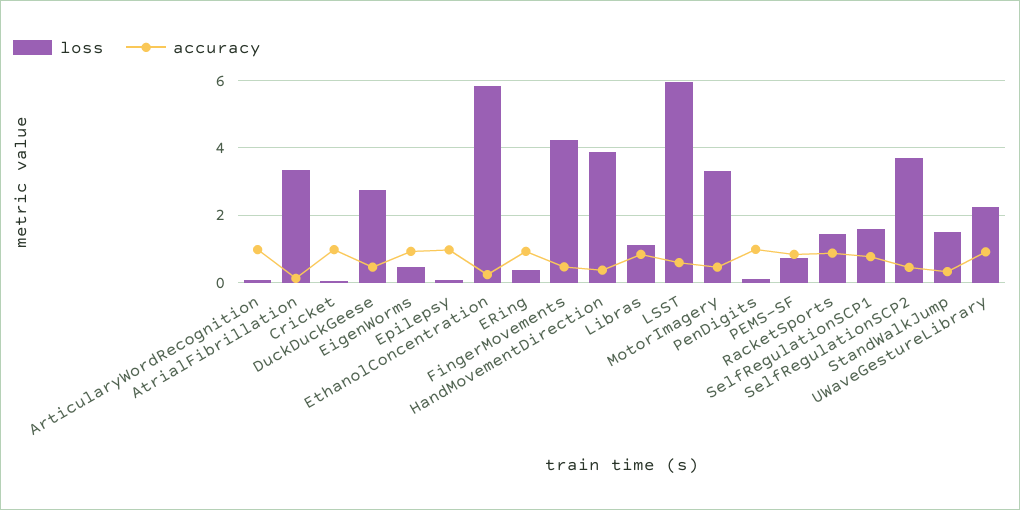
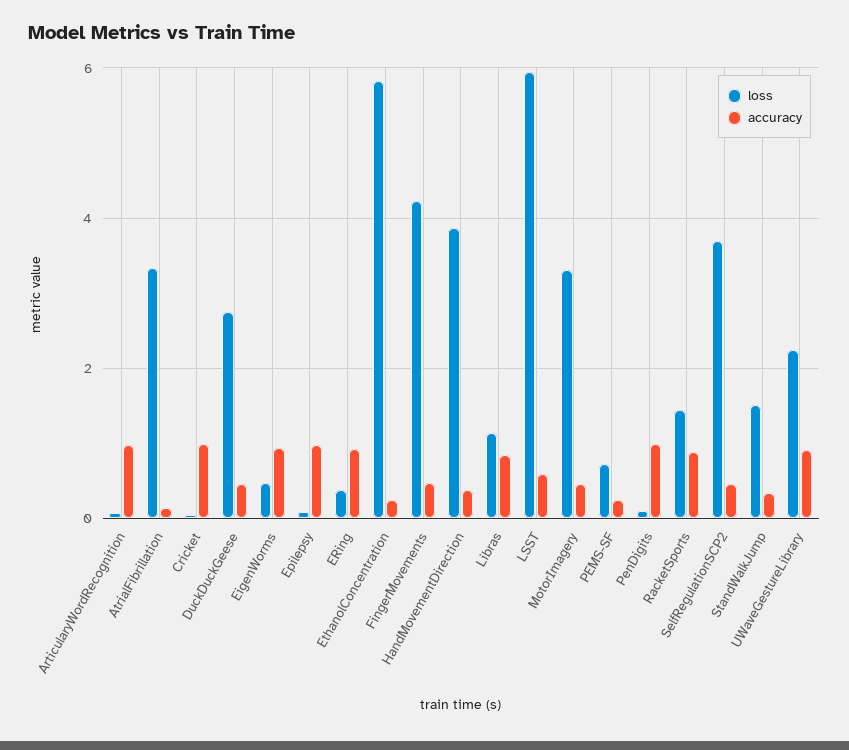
  {
    "loss": {
      "ArticularyWordRecognition": 0,
      "AtrialFibrillation": 3.4,
      "Cricket": 0,
      "DuckDuckGeese": 2.8,
      "EigenWorms": 0.4,
      "Epilepsy": 0,
      "EthanolConcentration": 5.8,
      "ERing": 0.4,
      "FingerMovements": 4.2,
      "HandMovementDirection": 3.8,
      "Libras": 1.2,
      "LSST": 6,
      "MotorImagery": 3.4,
      "PenDigits": 0.2,
      "PEMS-SF": 0.8,
      "RacketSports": 1.4,
-     "SelfRegulationSCP1": 1.6,
      "SelfRegulationSCP2": 3.6,
      "StandWalkJump": 1.6,
      "UWaveGestureLibrary": 2.2
    },
    "accuracy": {
      "ArticularyWordRecognition": 1,
      "AtrialFibrillation": 0.2,
      "Cricket": 1,
      "DuckDuckGeese": 0.4,
      "EigenWorms": 1,
      "Epilepsy": 1,
      "EthanolConcentration": 0.2,
      "ERing": 1,
      "FingerMovements": 0.4,
      "HandMovementDirection": 0.4,
      "Libras": 0.8,
      "LSST": 0.6,
      "MotorImagery": 0.4,
      "PenDigits": 1,
-     "PEMS-SF": 0.8,
+     "PEMS-SF": 0.2,
      "RacketSports": 0.8,
-     "SelfRegulationSCP1": 0.8,
      "SelfRegulationSCP2": 0.4,
      "StandWalkJump": 0.4,
      "UWaveGestureLibrary": 1
    }
  }

